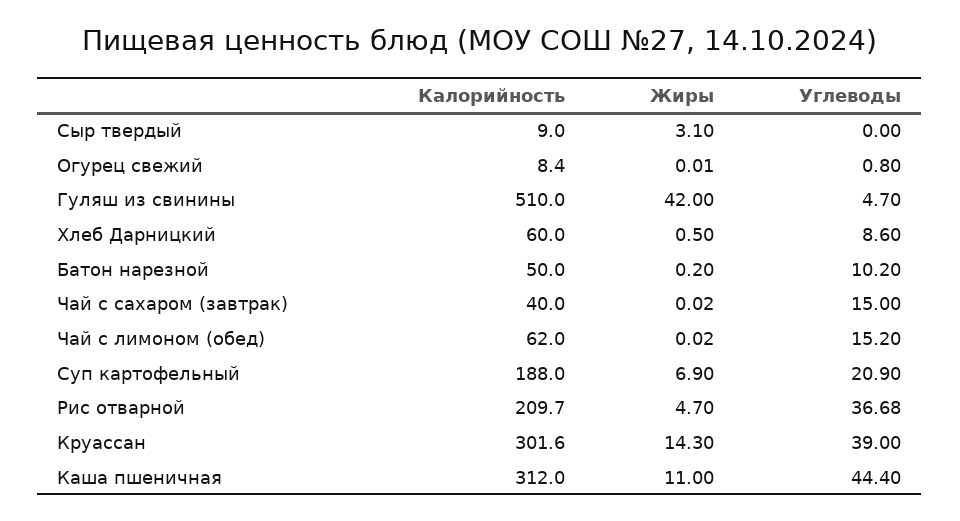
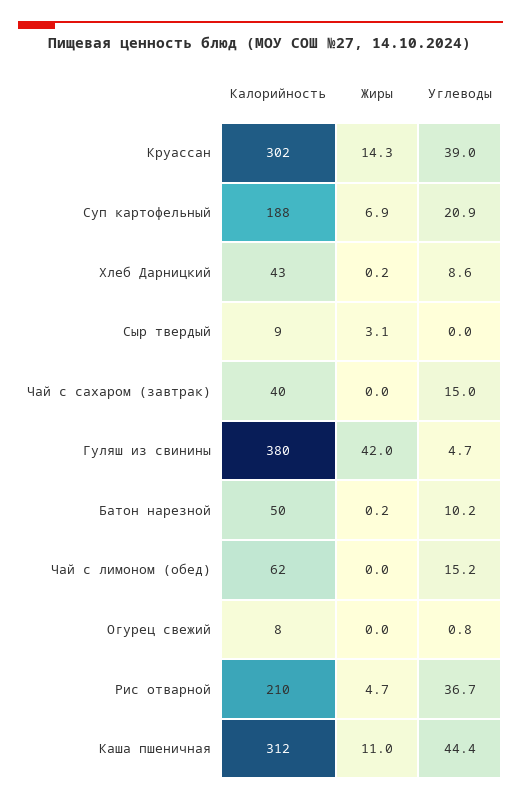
  {
    "Калорийность": {
      "Сыр твердый": 9,
      "Огурец свежий": 8.4,
-     "Гуляш из свинины": 510,
+     "Гуляш из свинины": 380,
-     "Хлеб Дарницкий": 60,
+     "Хлеб Дарницкий": 43,
      "Батон нарезной": 50,
      "Чай с сахаром (завтрак)": 40,
      "Чай с лимоном (обед)": 62,
      "Суп картофельный": 188,
      "Рис отварной": 209.7,
      "Круассан": 301.6,
      "Каша пшеничная": 312
    },
    "Жиры": {
      "Сыр твердый": 3.1,
      "Огурец свежий": 0.01,
      "Гуляш из свинины": 42,
-     "Хлеб Дарницкий": 0.5,
+     "Хлеб Дарницкий": 0.2,
      "Батон нарезной": 0.2,
      "Чай с сахаром (завтрак)": 0.02,
      "Чай с лимоном (обед)": 0.02,
      "Суп картофельный": 6.9,
      "Рис отварной": 4.7,
      "Круассан": 14.3,
      "Каша пшеничная": 11
    },
    "Углеводы": {
      "Сыр твердый": 0,
      "Огурец свежий": 0.8,
      "Гуляш из свинины": 4.7,
      "Хлеб Дарницкий": 8.6,
      "Батон нарезной": 10.2,
      "Чай с сахаром (завтрак)": 15,
      "Чай с лимоном (обед)": 15.2,
      "Суп картофельный": 20.9,
      "Рис отварной": 36.68,
      "Круассан": 39,
      "Каша пшеничная": 44.4
    }
  }

